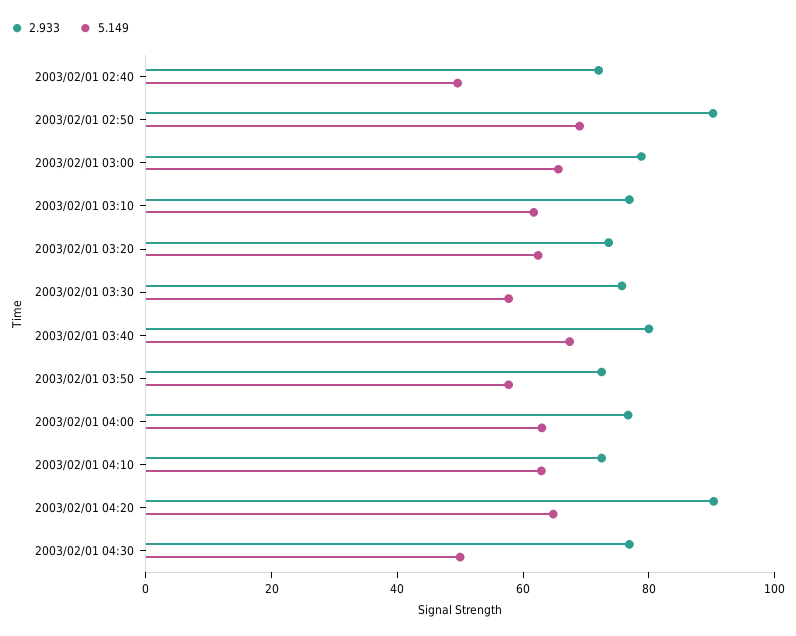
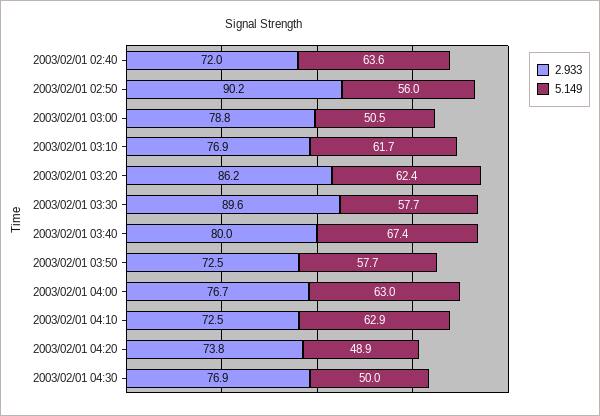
  {
    "2.933": {
      "2003/02/01 02:40": 72,
      "2003/02/01 02:50": 90.2,
      "2003/02/01 03:00": 78.8,
      "2003/02/01 03:10": 76.9,
-     "2003/02/01 03:20": 75,
+     "2003/02/01 03:20": 86.2,
-     "2003/02/01 03:30": 75,
+     "2003/02/01 03:30": 89.6,
      "2003/02/01 03:40": 80,
      "2003/02/01 03:50": 72.5,
      "2003/02/01 04:00": 76.7,
      "2003/02/01 04:10": 72.5,
-     "2003/02/01 04:20": 90,
+     "2003/02/01 04:20": 73.8,
      "2003/02/01 04:30": 76.9
    },
    "5.149": {
-     "2003/02/01 02:40": 50,
+     "2003/02/01 02:40": 63.6,
-     "2003/02/01 02:50": 70,
+     "2003/02/01 02:50": 56,
-     "2003/02/01 03:00": 65,
+     "2003/02/01 03:00": 50.5,
      "2003/02/01 03:10": 61.7,
      "2003/02/01 03:20": 62.4,
      "2003/02/01 03:30": 57.7,
      "2003/02/01 03:40": 67.4,
      "2003/02/01 03:50": 57.7,
      "2003/02/01 04:00": 63,
      "2003/02/01 04:10": 62.9,
-     "2003/02/01 04:20": 65,
+     "2003/02/01 04:20": 48.9,
      "2003/02/01 04:30": 50
    }
  }

